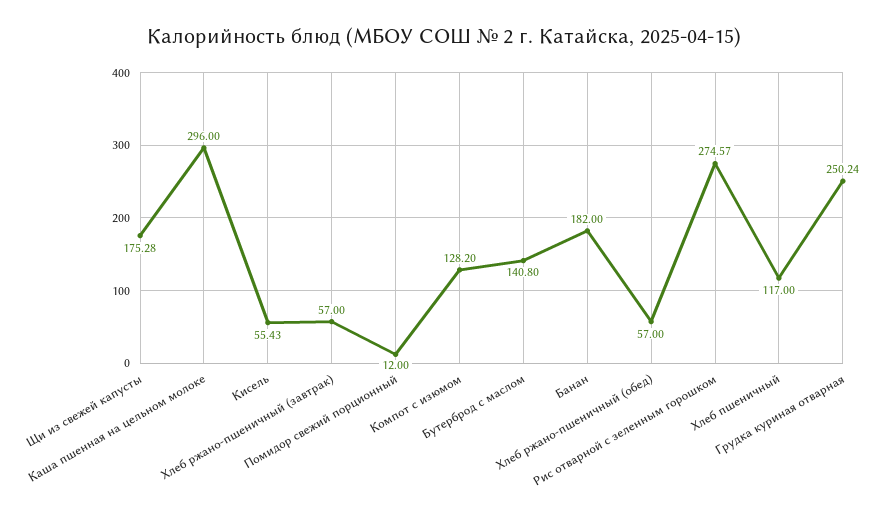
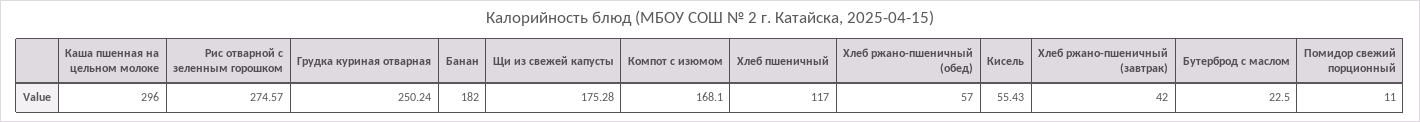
  {
    "Щи из свежей капусты": 175.28,
    "Каша пшенная на цельном молоке": 296,
    "Кисель": 55.43,
-   "Хлеб ржано-пшеничный (завтрак)": 57,
+   "Хлеб ржано-пшеничный (завтрак)": 42,
-   "Помидор свежий порционный": 12,
+   "Помидор свежий порционный": 11,
-   "Компот с изюмом": 128.2,
+   "Компот с изюмом": 168.1,
-   "Бутерброд с маслом": 140.8,
+   "Бутерброд с маслом": 22.5,
    "Банан": 182,
    "Хлеб ржано-пшеничный (обед)": 57,
    "Рис отварной с зеленным горошком": 274.57,
    "Хлеб пшеничный": 117,
    "Грудка куриная отварная": 250.24
  }

